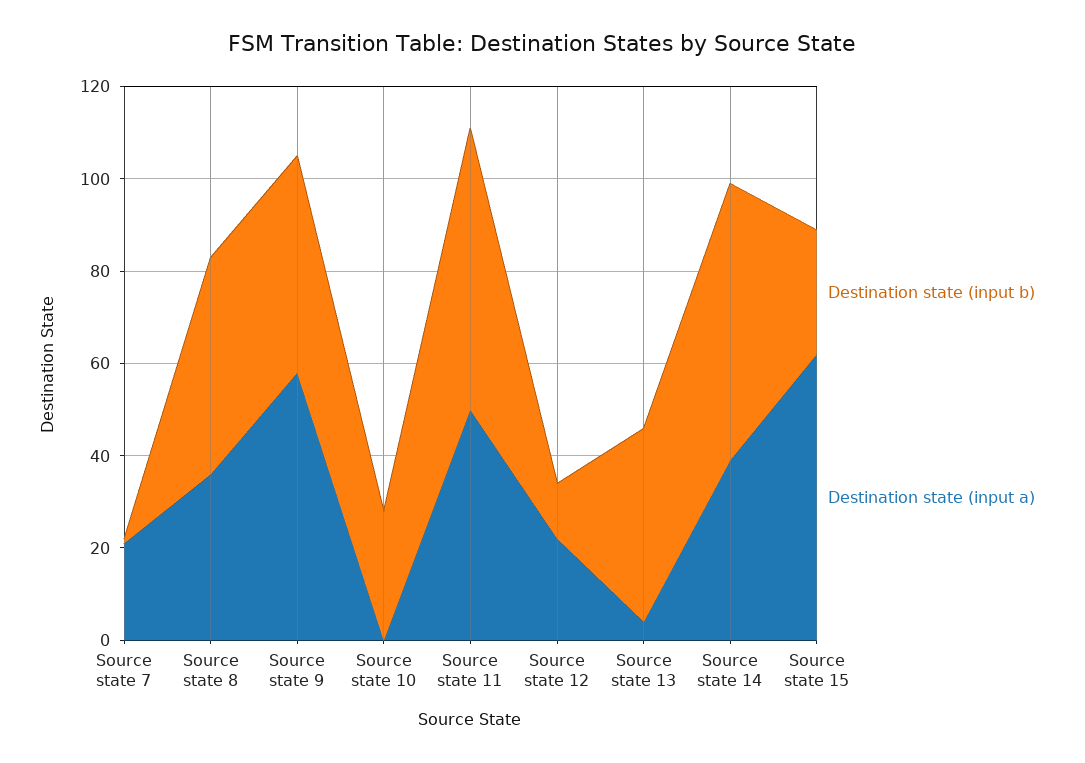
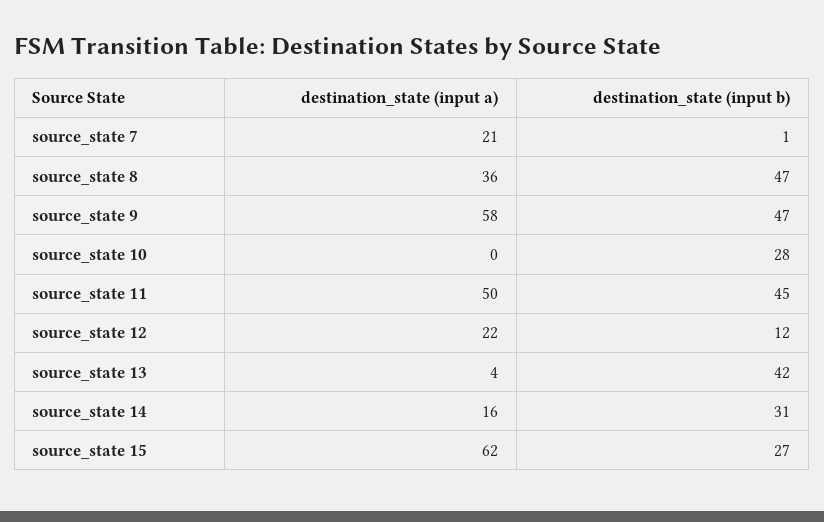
  {
    "Destination state (input b)": {
      "Source state 7": 1,
      "Source state 8": 47,
      "Source state 9": 47,
      "Source state 10": 28,
-     "Source state 11": 60,
+     "Source state 11": 45,
      "Source state 12": 12,
      "Source state 13": 42,
-     "Source state 14": 60,
+     "Source state 14": 31,
      "Source state 15": 27
    },
    "Destination state (input a)": {
      "Source state 7": 21,
      "Source state 8": 36,
      "Source state 9": 58,
      "Source state 10": 0,
      "Source state 11": 50,
      "Source state 12": 22,
      "Source state 13": 4,
-     "Source state 14": 40,
+     "Source state 14": 16,
      "Source state 15": 62
    }
  }

